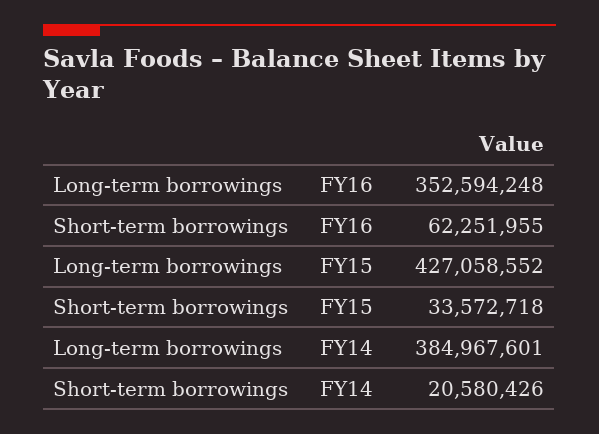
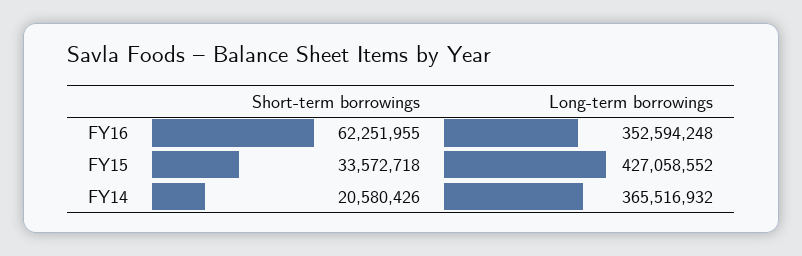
  {
    "Long-term borrowings": {
      "FY16": 352594248,
      "FY15": 427058552,
-     "FY14": 384967601
+     "FY14": 365516932
    },
    "Short-term borrowings": {
      "FY16": 62251955,
      "FY15": 33572718,
      "FY14": 20580426
    }
  }

